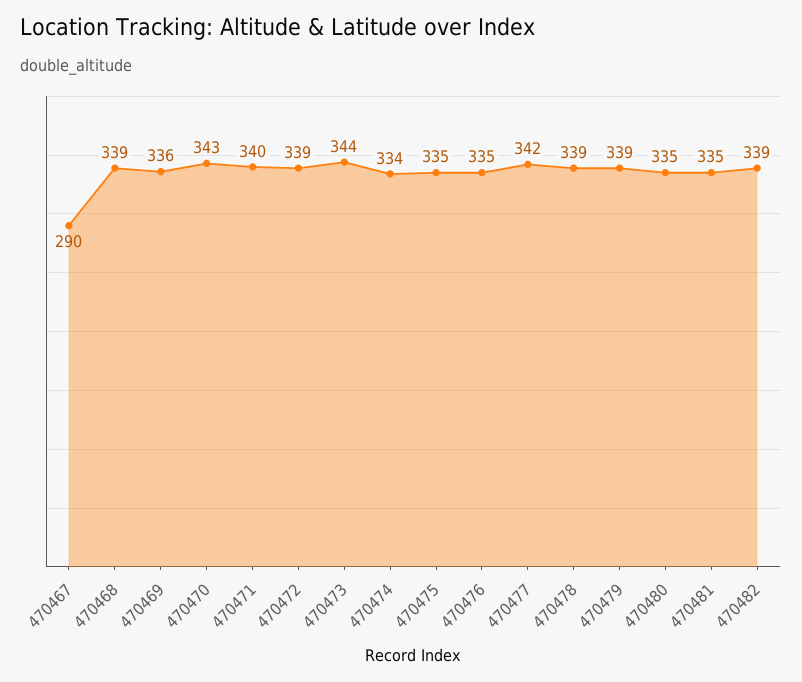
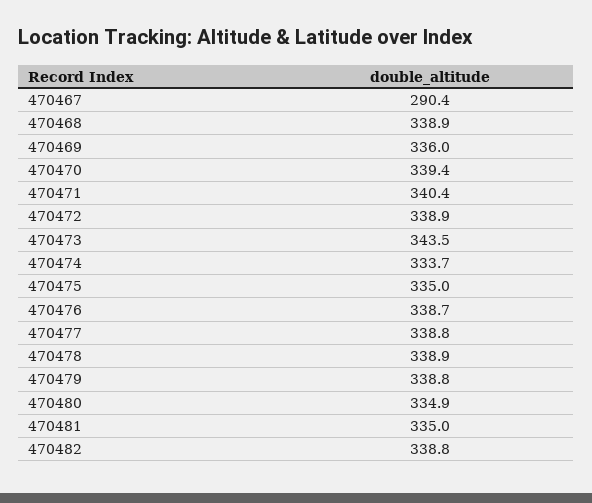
  {
    "470467": 290.4,
    "470468": 338.9,
    "470469": 336,
-   "470470": 343,
+   "470470": 339.4,
    "470471": 340.4,
    "470472": 338.9,
    "470473": 343.5,
    "470474": 333.7,
    "470475": 335,
-   "470476": 335,
+   "470476": 338.7,
-   "470477": 342,
+   "470477": 338.8,
    "470478": 338.9,
    "470479": 338.8,
    "470480": 334.9,
    "470481": 335,
    "470482": 338.8
  }

